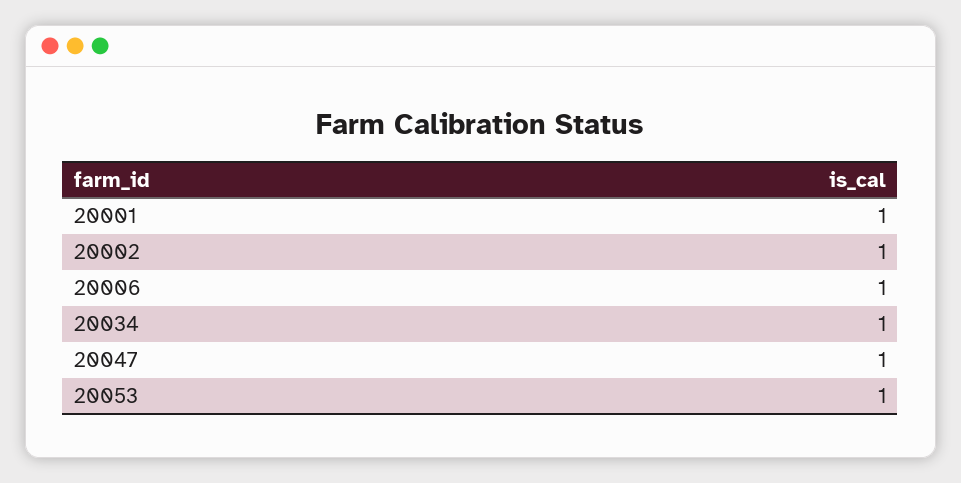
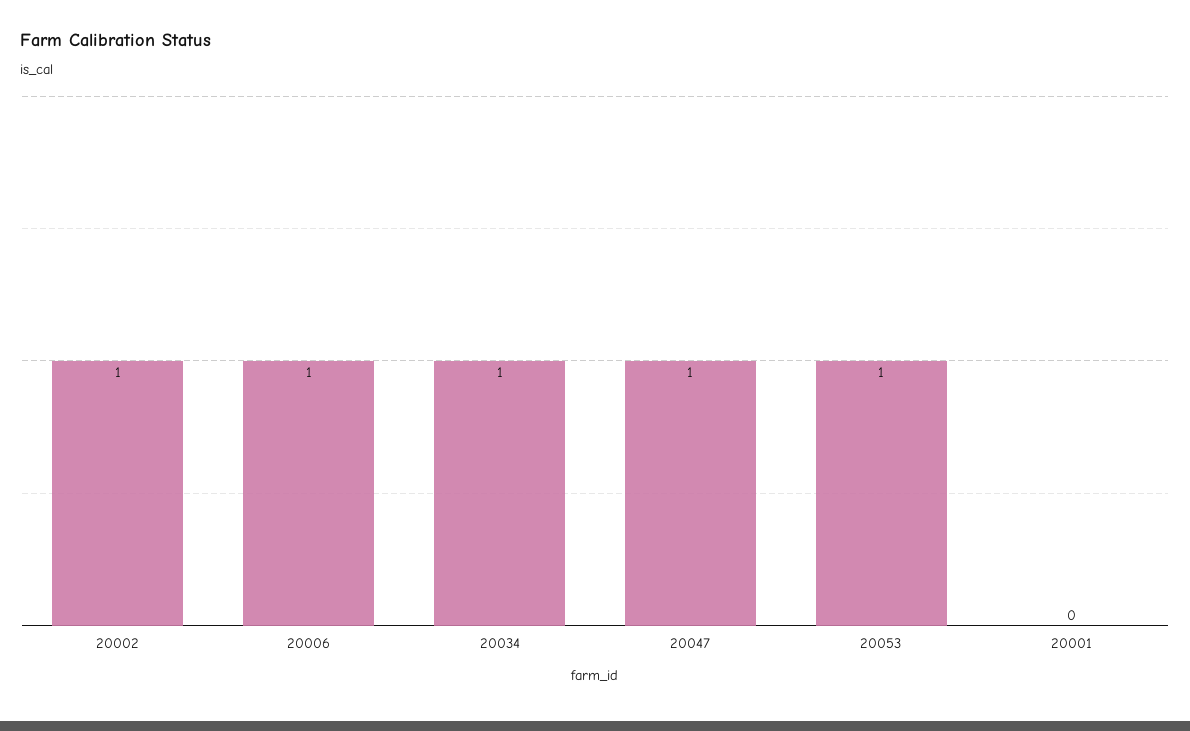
  {
-   "20001": 1,
+   "20001": 0,
    "20002": 1,
    "20006": 1,
    "20034": 1,
    "20047": 1,
    "20053": 1
  }

